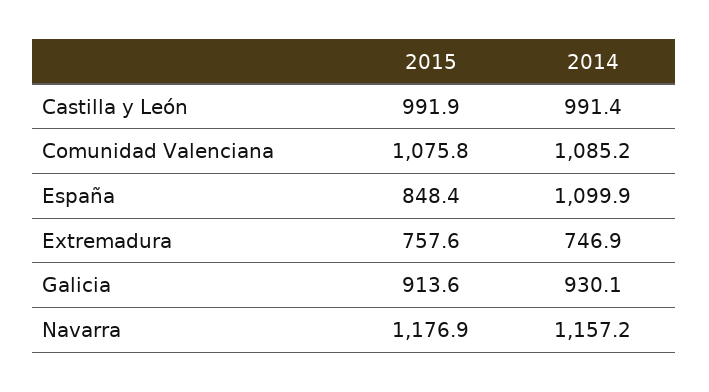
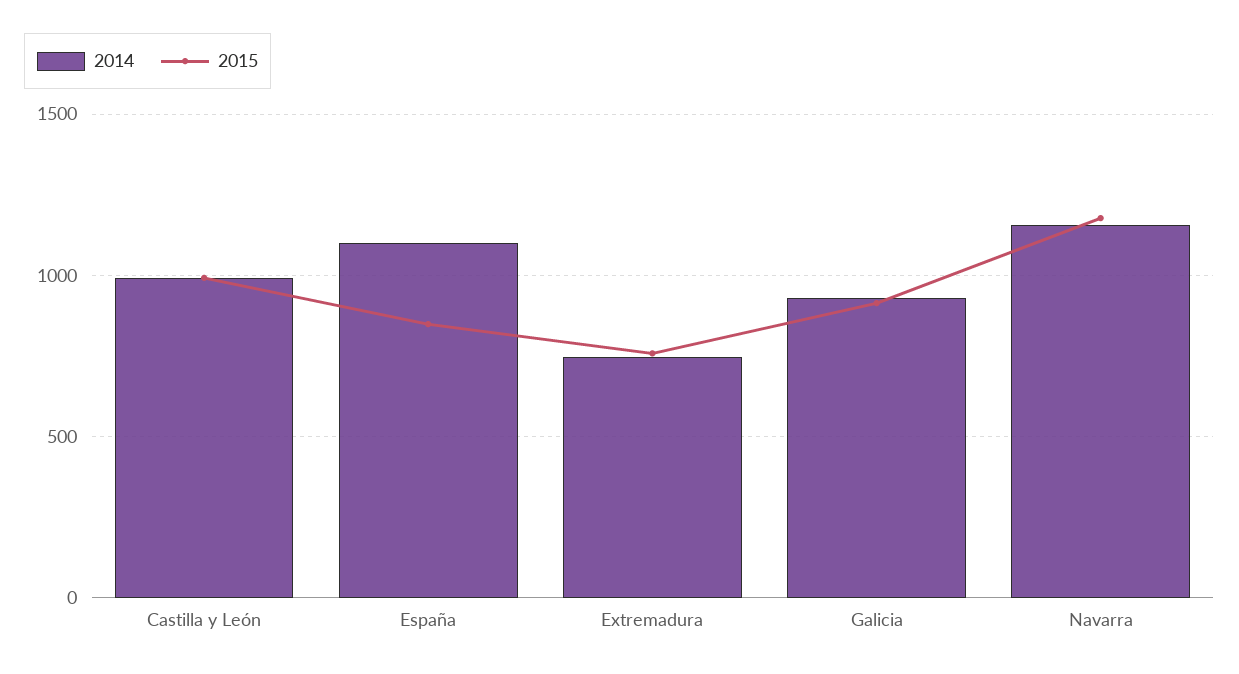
  {
    "2015": {
      "Castilla y León": 991.9,
-     "Comunidad Valenciana": 1075.8,
      "España": 848.4,
      "Extremadura": 757.6,
      "Galicia": 913.6,
      "Navarra": 1176.9
    },
    "2014": {
      "Castilla y León": 991.4,
-     "Comunidad Valenciana": 1085.2,
      "España": 1099.9,
      "Extremadura": 746.9,
      "Galicia": 930.1,
      "Navarra": 1157.2
    }
  }

